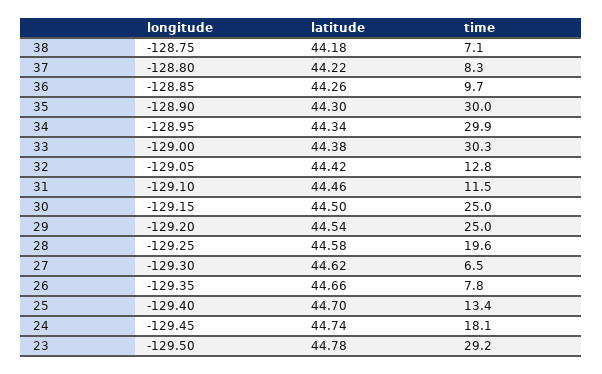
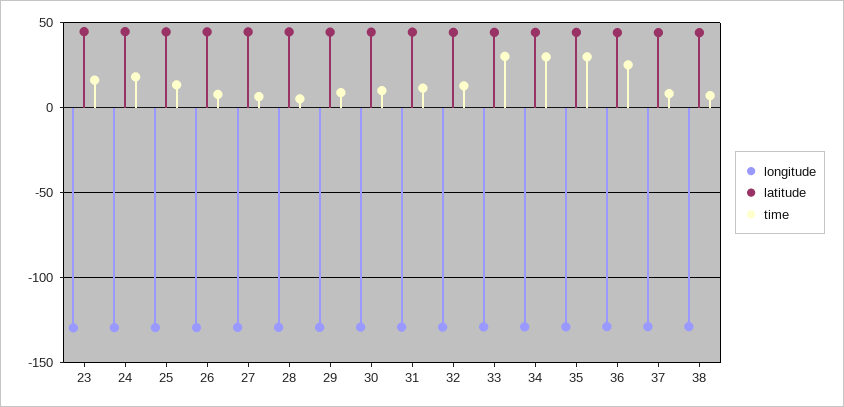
  {
    "longitude": {
      "38": -128.75,
      "37": -128.8,
      "36": -128.85,
      "35": -128.9,
      "34": -128.95,
      "33": -129,
      "32": -129.05,
      "31": -129.1,
      "30": -129.15,
      "29": -129.2,
      "28": -129.25,
      "27": -129.3,
      "26": -129.35,
      "25": -129.4,
      "24": -129.45,
      "23": -129.5
    },
    "latitude": {
      "38": 44.18,
      "37": 44.22,
      "36": 44.26,
      "35": 44.3,
      "34": 44.34,
      "33": 44.38,
      "32": 44.42,
      "31": 44.46,
      "30": 44.5,
      "29": 44.54,
      "28": 44.58,
      "27": 44.62,
      "26": 44.66,
      "25": 44.7,
      "24": 44.74,
      "23": 44.78
    },
    "time": {
      "38": 7.1,
      "37": 8.3,
-     "36": 9.7,
+     "36": 25,
      "35": 30,
      "34": 29.9,
      "33": 30.3,
      "32": 12.8,
      "31": 11.5,
-     "30": 25,
+     "30": 10,
-     "29": 25,
+     "29": 10,
-     "28": 19.6,
+     "28": 5,
      "27": 6.5,
      "26": 7.8,
      "25": 13.4,
      "24": 18.1,
-     "23": 29.2
+     "23": 15
    }
  }

